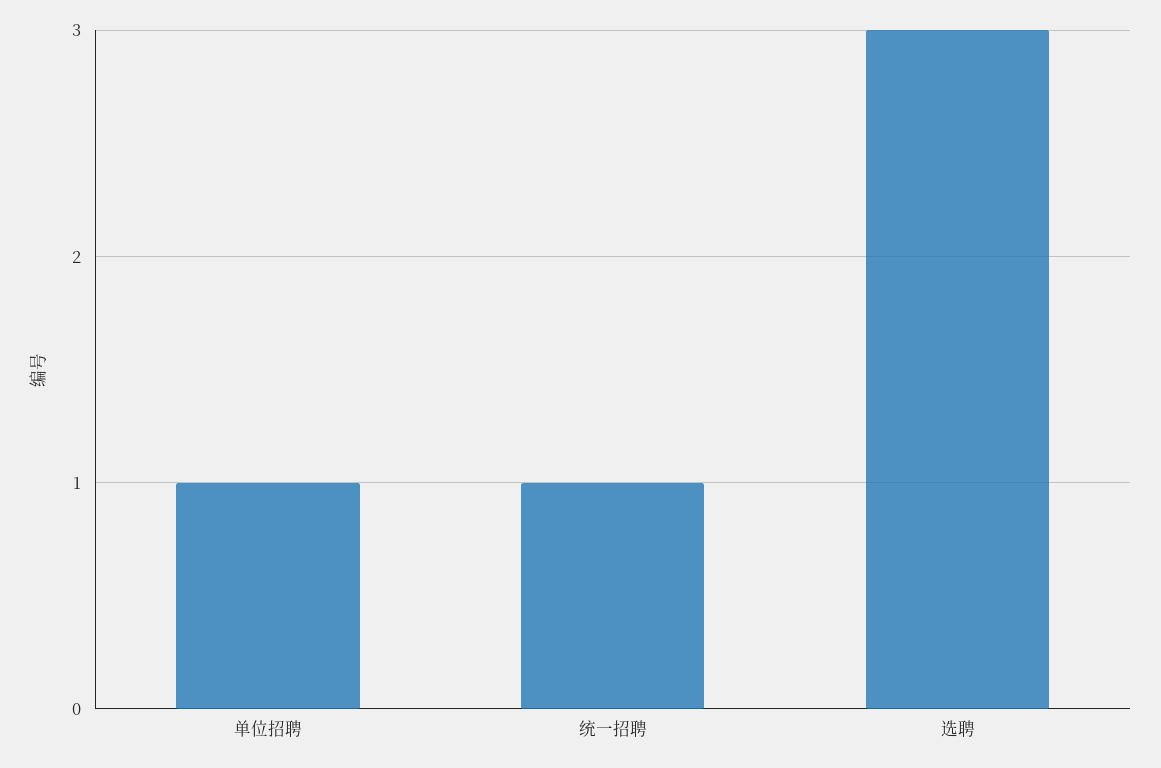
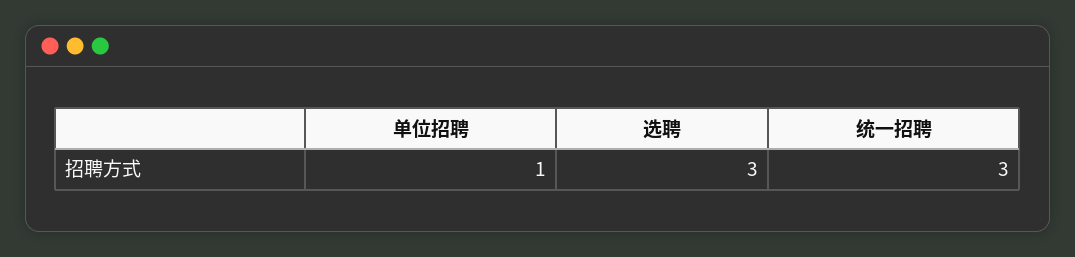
  {
    "单位招聘": 1,
-   "统一招聘": 1,
+   "统一招聘": 3,
    "选聘": 3
  }

